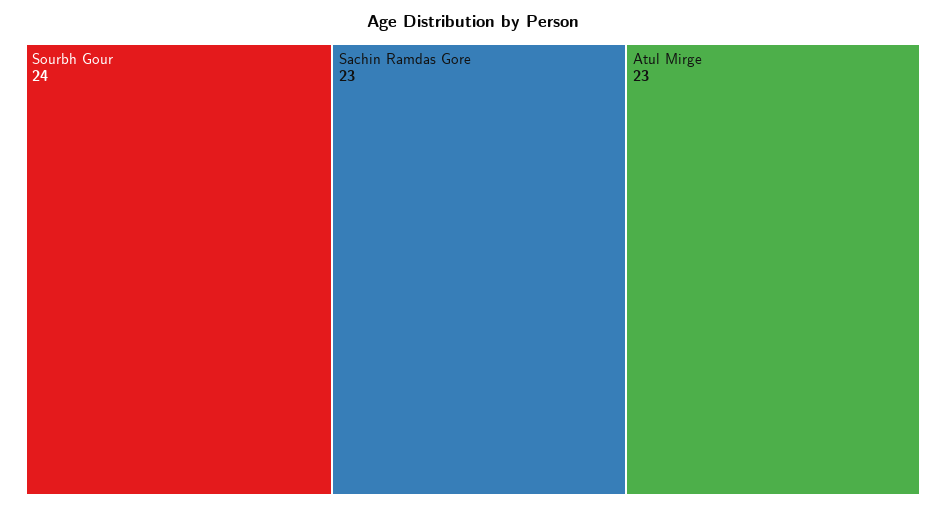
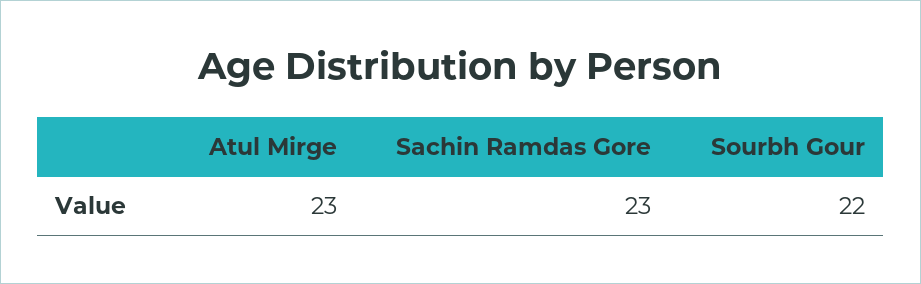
  {
-   "Sourbh Gour": 24,
+   "Sourbh Gour": 22,
    "Sachin Ramdas Gore": 23,
    "Atul Mirge": 23
  }

